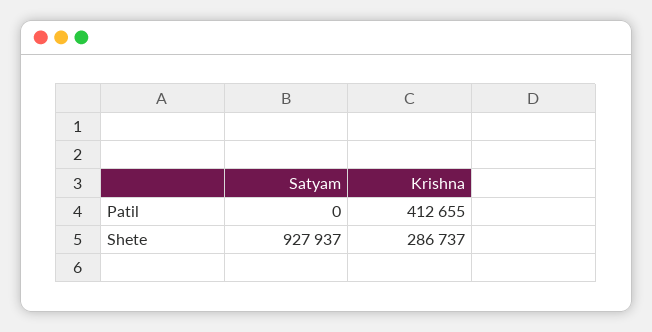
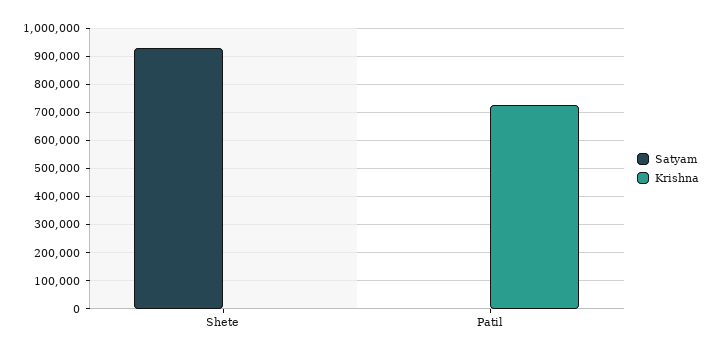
  {
    "Satyam": {
      "Patil": 0,
      "Shete": 927937
    },
    "Krishna": {
-     "Patil": 412655,
+     "Patil": 725000,
-     "Shete": 286737
+     "Shete": 0
    }
  }

